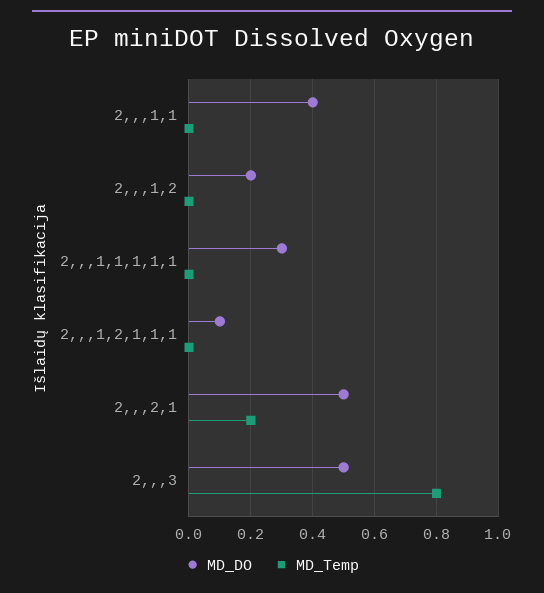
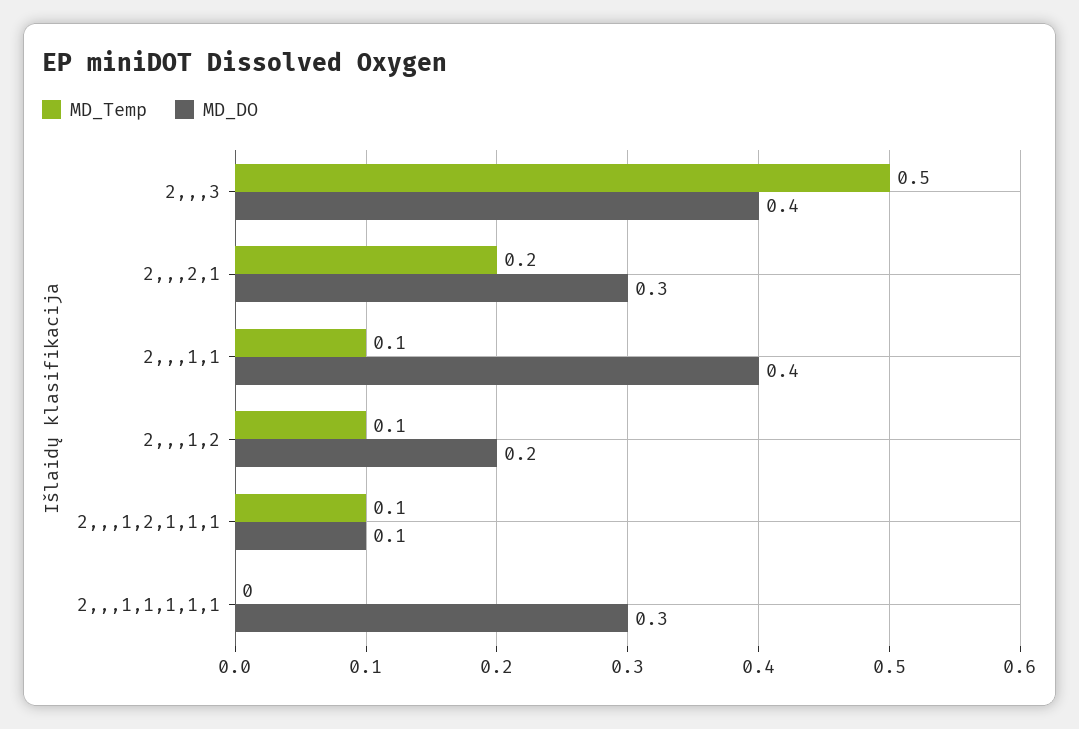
  {
    "MD_DO": {
      "2,,,1,1": 0.4,
      "2,,,1,2": 0.2,
      "2,,,1,1,1,1,1": 0.3,
      "2,,,1,2,1,1,1": 0.1,
-     "2,,,2,1": 0.5,
+     "2,,,2,1": 0.3,
-     "2,,,3": 0.5
+     "2,,,3": 0.4
    },
    "MD_Temp": {
-     "2,,,1,1": 0,
+     "2,,,1,1": 0.1,
-     "2,,,1,2": 0,
+     "2,,,1,2": 0.1,
      "2,,,1,1,1,1,1": 0,
-     "2,,,1,2,1,1,1": 0,
+     "2,,,1,2,1,1,1": 0.1,
      "2,,,2,1": 0.2,
-     "2,,,3": 0.8
+     "2,,,3": 0.5
    }
  }

